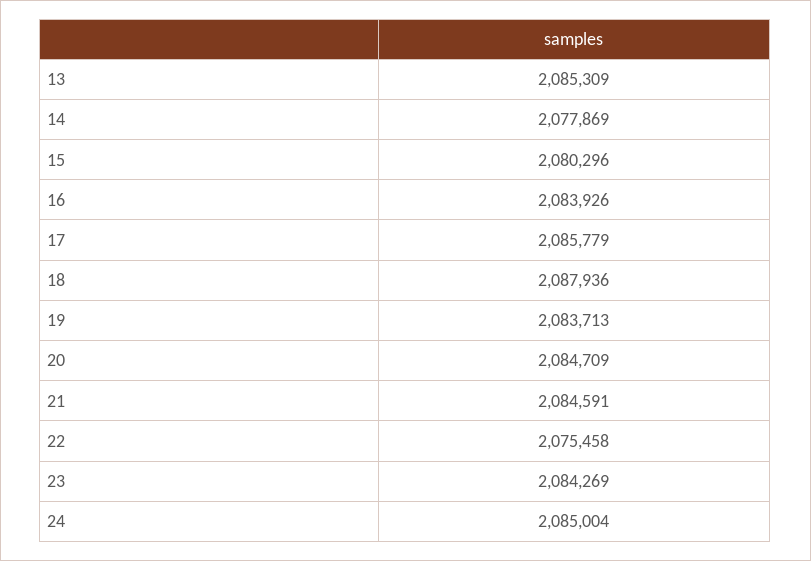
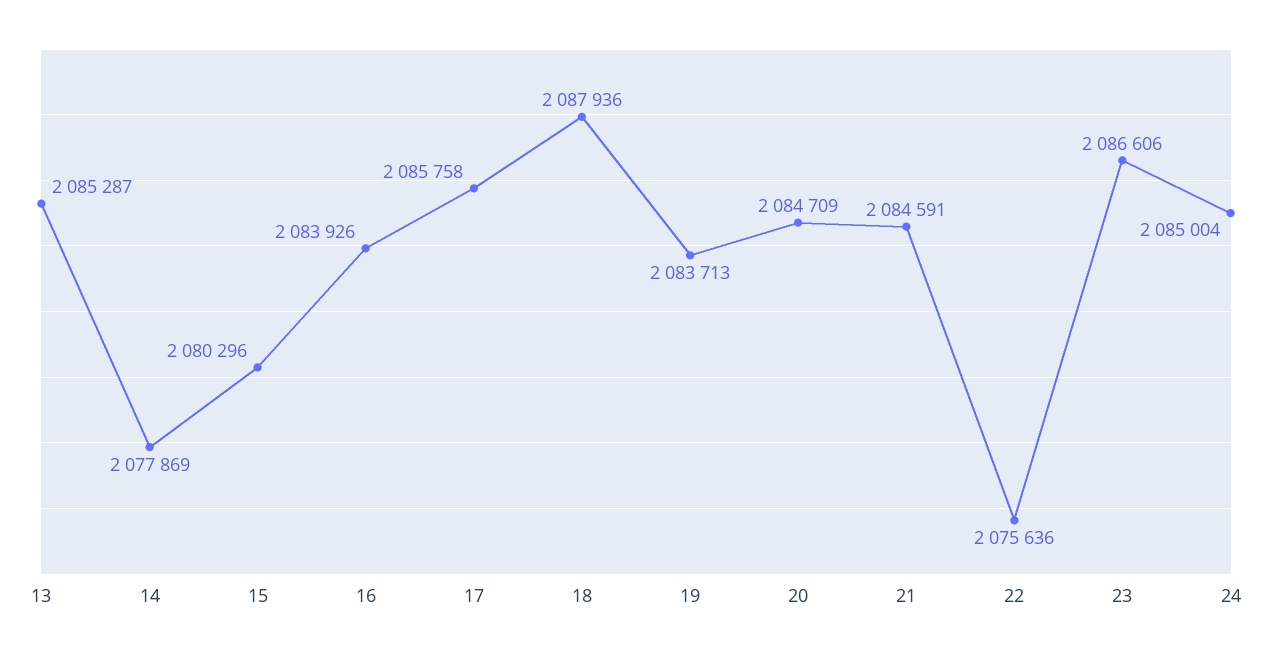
  {
-   "13": 2085309,
+   "13": 2085287,
    "14": 2077869,
    "15": 2080296,
    "16": 2083926,
-   "17": 2085779,
+   "17": 2085758,
    "18": 2087936,
    "19": 2083713,
    "20": 2084709,
    "21": 2084591,
-   "22": 2075458,
+   "22": 2075636,
-   "23": 2084269,
+   "23": 2086606,
    "24": 2085004
  }

